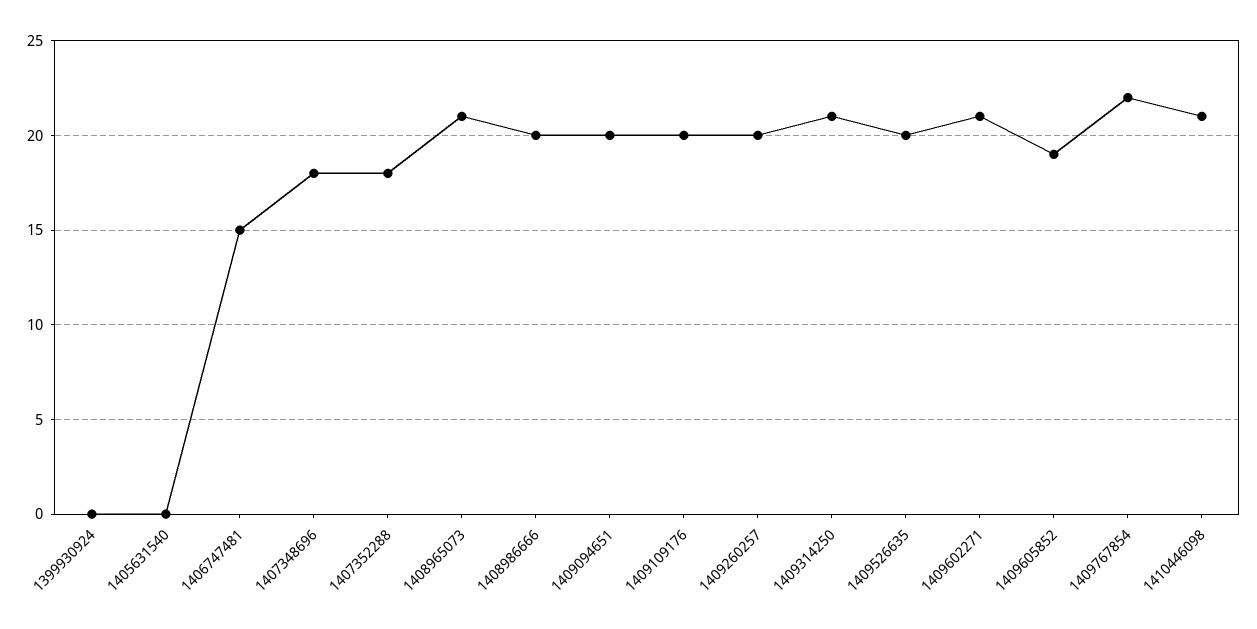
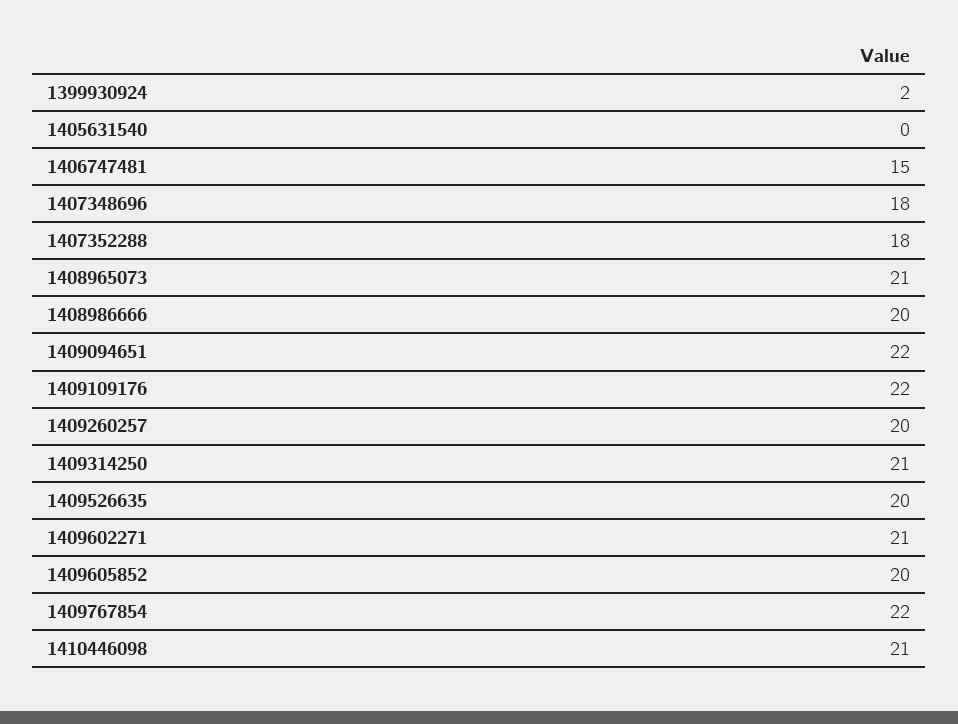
  {
-   "1399930924": 0,
+   "1399930924": 2,
    "1405631540": 0,
    "1406747481": 15,
    "1407348696": 18,
    "1407352288": 18,
    "1408965073": 21,
    "1408986666": 20,
-   "1409094651": 20,
+   "1409094651": 22,
-   "1409109176": 20,
+   "1409109176": 22,
    "1409260257": 20,
    "1409314250": 21,
    "1409526635": 20,
    "1409602271": 21,
-   "1409605852": 19,
+   "1409605852": 20,
    "1409767854": 22,
    "1410446098": 21
  }

